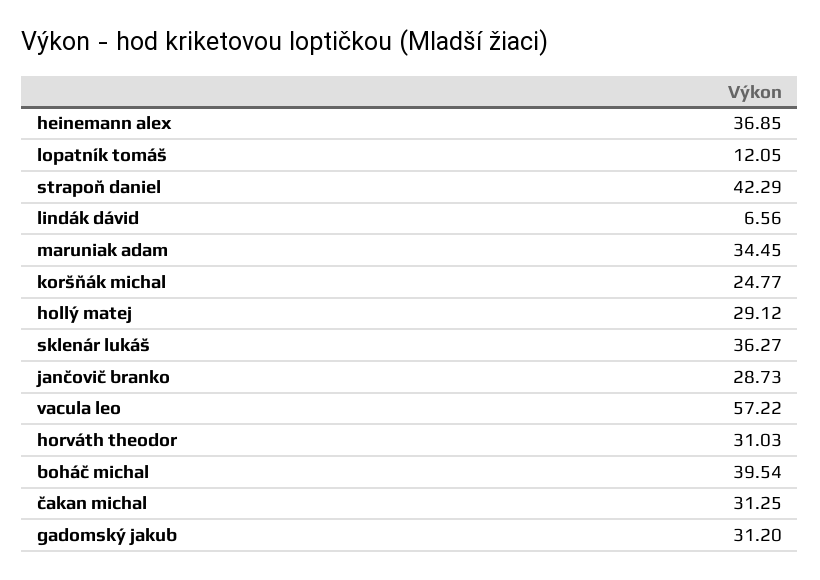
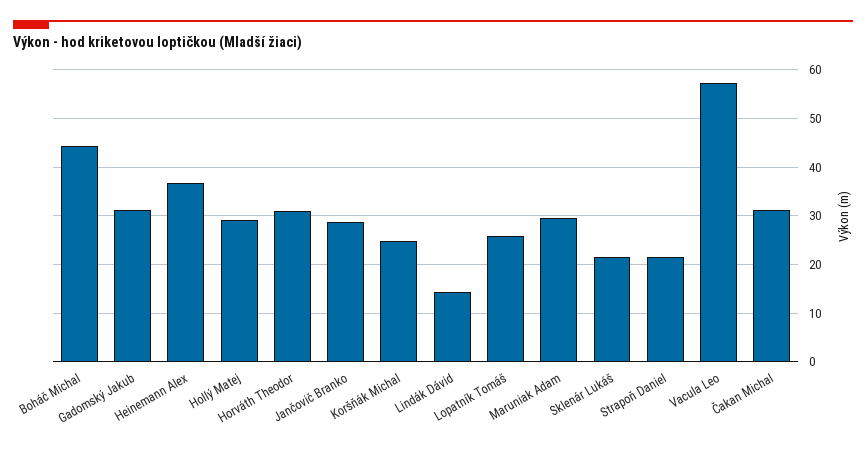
  {
    "heinemann alex": 36.85,
-   "lopatník tomáš": 12.05,
+   "lopatník tomáš": 26,
-   "strapoň daniel": 42.29,
+   "strapoň daniel": 22,
-   "lindák dávid": 6.56,
+   "lindák dávid": 14,
-   "maruniak adam": 34.45,
+   "maruniak adam": 30,
    "koršňák michal": 24.77,
    "hollý matej": 29.12,
-   "sklenár lukáš": 36.27,
+   "sklenár lukáš": 22,
    "jančovič branko": 28.73,
    "vacula leo": 57.22,
    "horváth theodor": 31.03,
-   "boháč michal": 39.54,
+   "boháč michal": 44,
    "čakan michal": 31.25,
    "gadomský jakub": 31.2
  }

